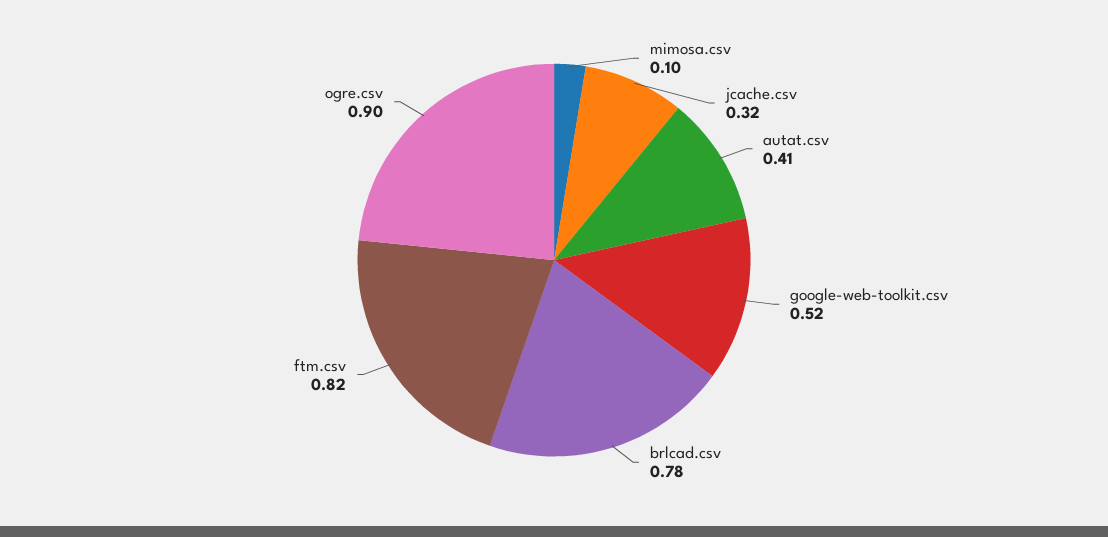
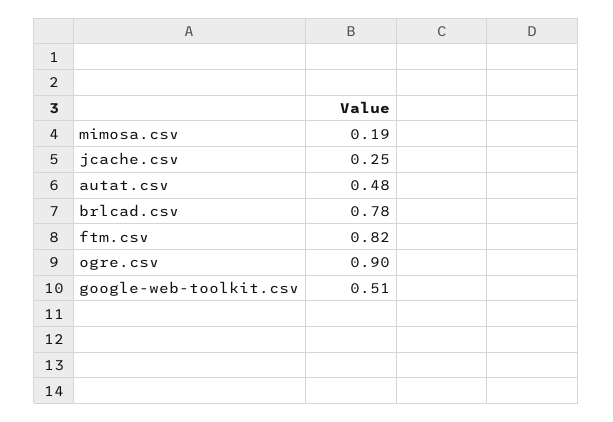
  {
-   "mimosa.csv": 0.1,
+   "mimosa.csv": 0.19,
-   "jcache.csv": 0.32,
+   "jcache.csv": 0.25,
-   "autat.csv": 0.41,
+   "autat.csv": 0.48,
-   "google-web-toolkit.csv": 0.52,
+   "google-web-toolkit.csv": 0.51,
    "brlcad.csv": 0.78,
    "ftm.csv": 0.82,
    "ogre.csv": 0.9
  }

